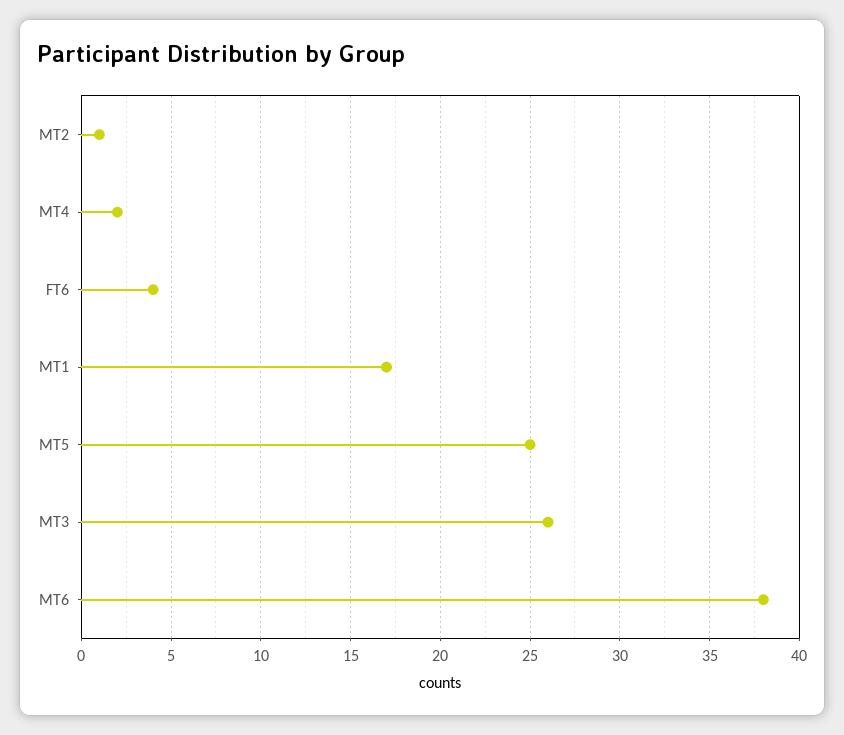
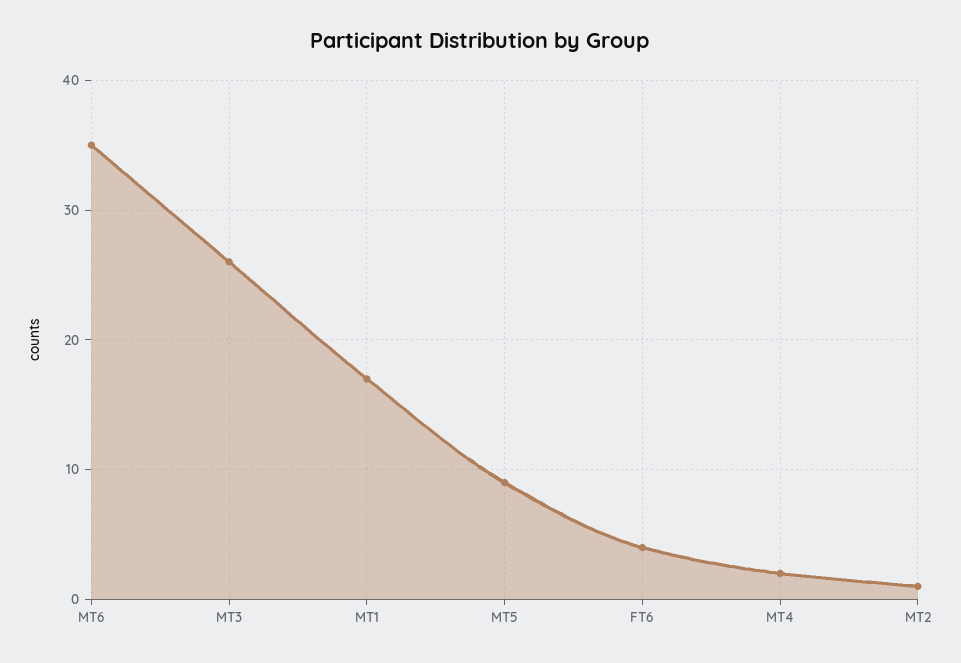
  {
    "MT2": 1,
    "MT4": 2,
    "FT6": 4,
    "MT1": 17,
-   "MT5": 25,
+   "MT5": 9,
    "MT3": 26,
-   "MT6": 38
+   "MT6": 35
  }

